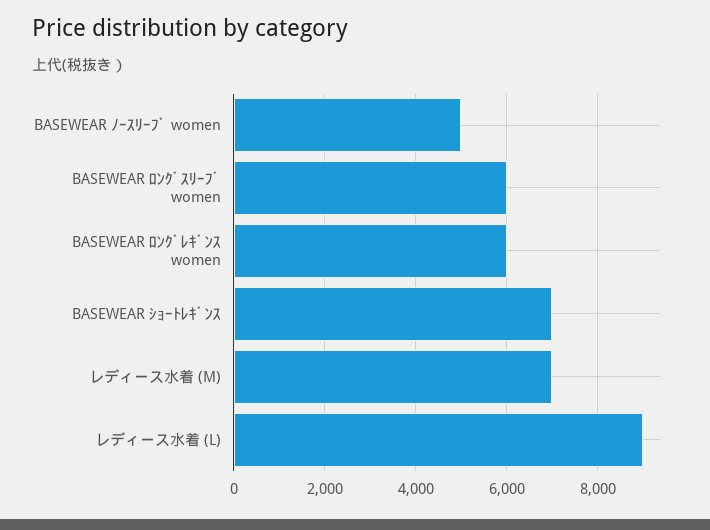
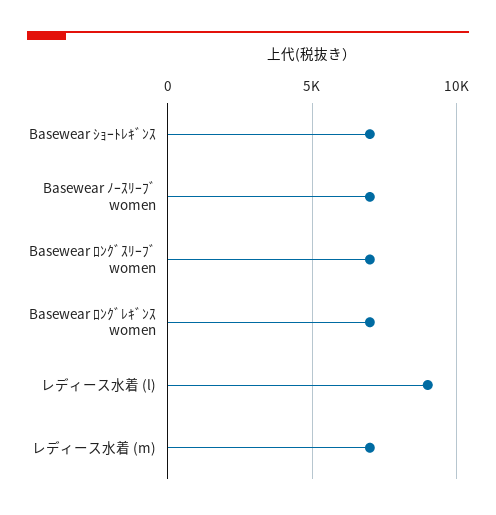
  {
-   "BASEWEAR ﾉｰｽﾘｰﾌﾞ women": 5000,
+   "BASEWEAR ﾉｰｽﾘｰﾌﾞ women": 7000,
-   "BASEWEAR ﾛﾝｸﾞｽﾘｰﾌﾞ women": 6000,
+   "BASEWEAR ﾛﾝｸﾞｽﾘｰﾌﾞ women": 7000,
-   "BASEWEAR ﾛﾝｸﾞﾚｷﾞﾝｽ women": 6000,
+   "BASEWEAR ﾛﾝｸﾞﾚｷﾞﾝｽ women": 7000,
    "BASEWEAR ｼｮｰﾄﾚｷﾞﾝｽ": 7000,
    "レディース水着 (M)": 7000,
    "レディース水着 (L)": 9000
  }

